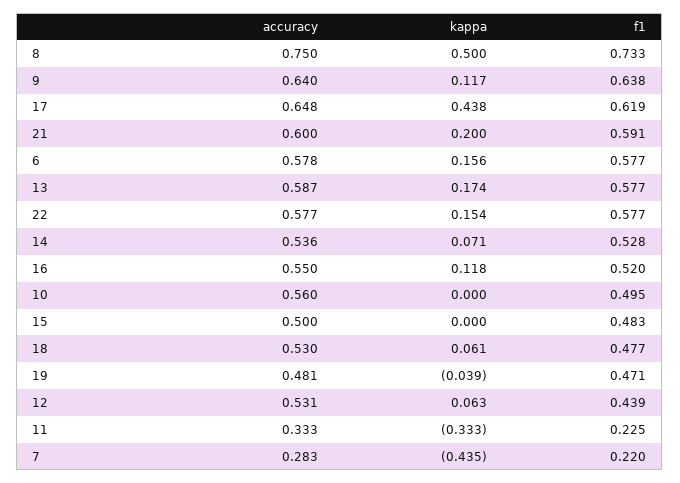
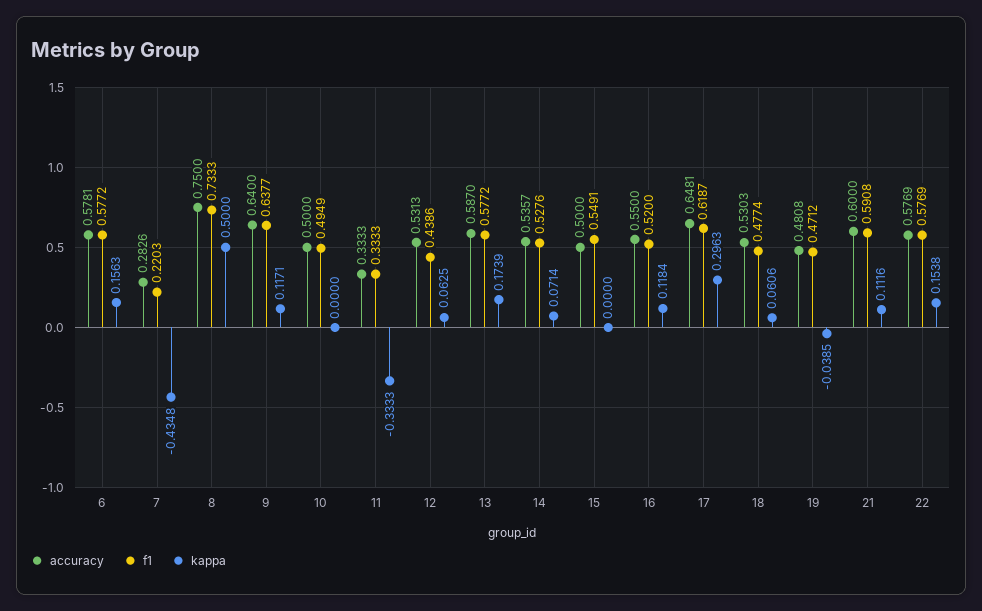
  {
    "accuracy": {
      "8": 0.75,
      "9": 0.64,
      "17": 0.6481,
      "21": 0.6,
      "6": 0.5781,
      "13": 0.587,
      "22": 0.5769,
      "14": 0.5357,
      "16": 0.55,
-     "10": 0.56,
+     "10": 0.5,
      "15": 0.5,
      "18": 0.5303,
      "19": 0.4808,
      "12": 0.5313,
      "11": 0.3333,
      "7": 0.2826
    },
    "kappa": {
      "8": 0.5,
      "9": 0.1171,
-     "17": 0.438,
+     "17": 0.2963,
-     "21": 0.2,
+     "21": 0.1116,
      "6": 0.1563,
      "13": 0.1739,
      "22": 0.1538,
      "14": 0.0714,
      "16": 0.1184,
      "10": 0,
      "15": 0,
      "18": 0.0606,
      "19": -0.0385,
      "12": 0.0625,
      "11": -0.3333,
      "7": -0.4348
    },
    "f1": {
      "8": 0.7333,
      "9": 0.6377,
      "17": 0.6187,
      "21": 0.5908,
      "6": 0.5772,
      "13": 0.5772,
      "22": 0.5769,
      "14": 0.5276,
      "16": 0.52,
      "10": 0.4949,
-     "15": 0.483,
+     "15": 0.5491,
      "18": 0.4774,
      "19": 0.4712,
      "12": 0.4386,
-     "11": 0.225,
+     "11": 0.3333,
      "7": 0.2203
    }
  }

